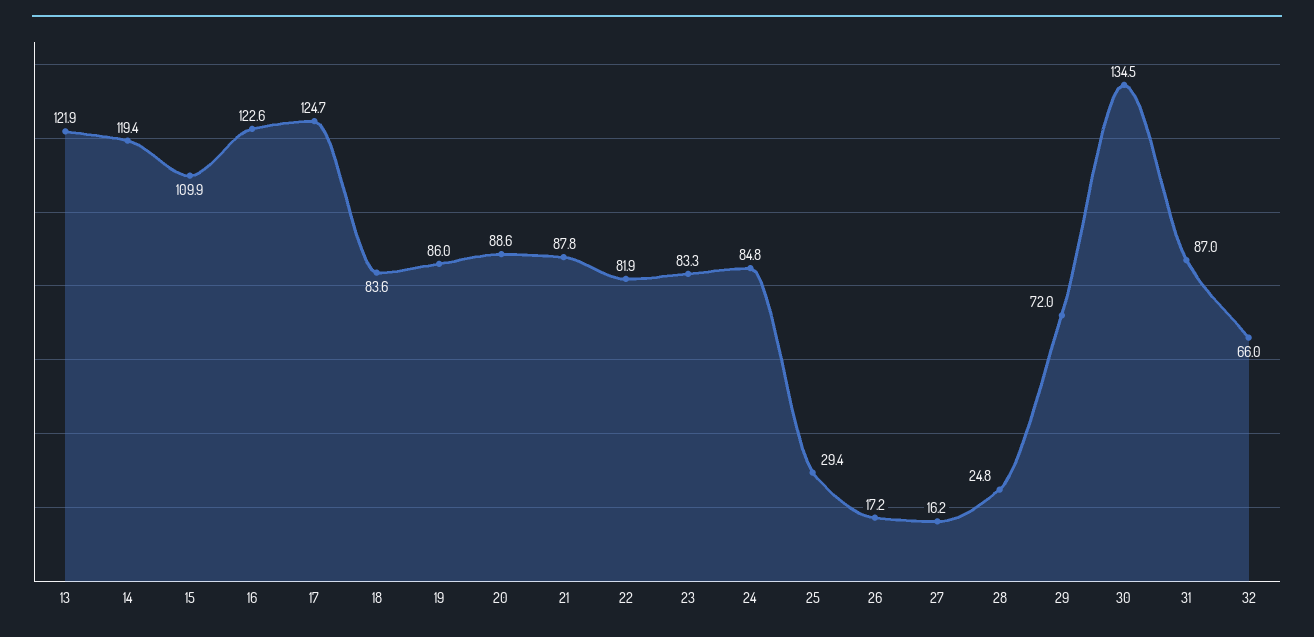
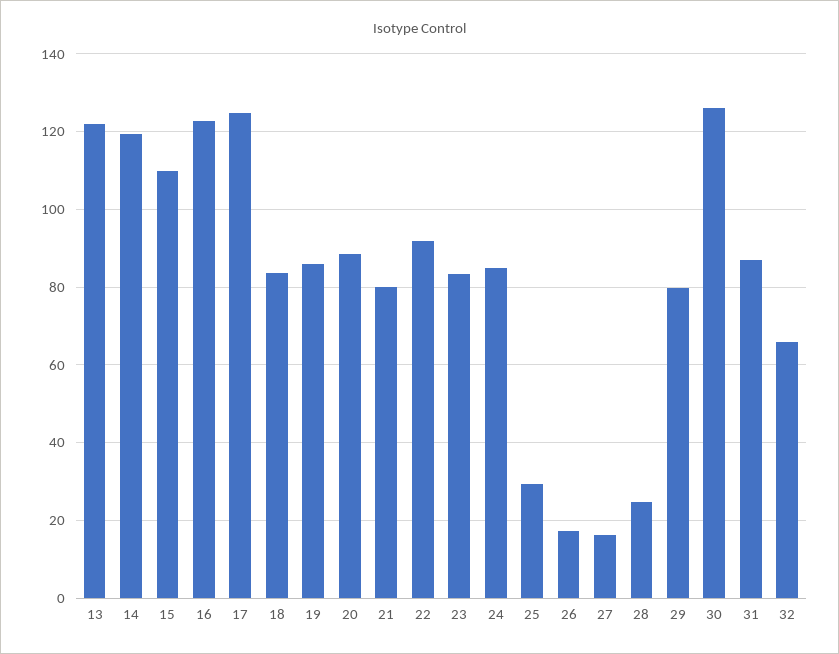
  {
    "13": 121.9,
    "14": 119.4,
    "15": 109.9,
    "16": 122.6,
    "17": 124.7,
    "18": 83.6,
    "19": 86,
    "20": 88.6,
-   "21": 87.8,
+   "21": 80,
-   "22": 81.9,
+   "22": 92,
    "23": 83.3,
    "24": 84.8,
    "25": 29.4,
    "26": 17.2,
    "27": 16.2,
    "28": 24.8,
-   "29": 72,
+   "29": 80,
-   "30": 134.5,
+   "30": 126,
    "31": 87,
    "32": 66
  }

